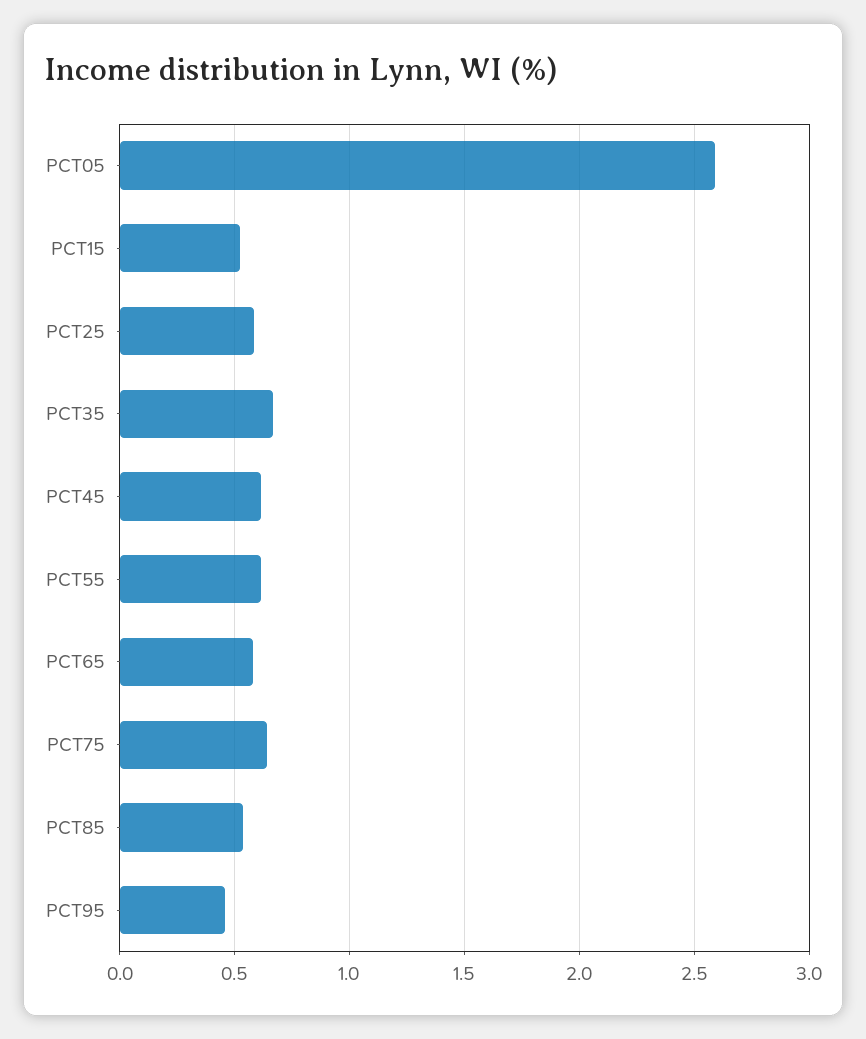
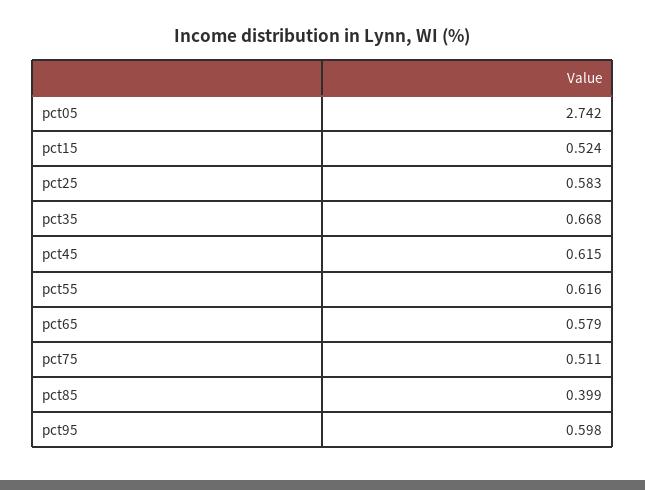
  {
-   "PCT05": 2.6,
+   "PCT05": 2.742,
    "PCT15": 0.524,
    "PCT25": 0.583,
    "PCT35": 0.668,
    "PCT45": 0.615,
    "PCT55": 0.616,
    "PCT65": 0.579,
-   "PCT75": 0.65,
+   "PCT75": 0.511,
-   "PCT85": 0.55,
+   "PCT85": 0.399,
-   "PCT95": 0.45
+   "PCT95": 0.598
  }

